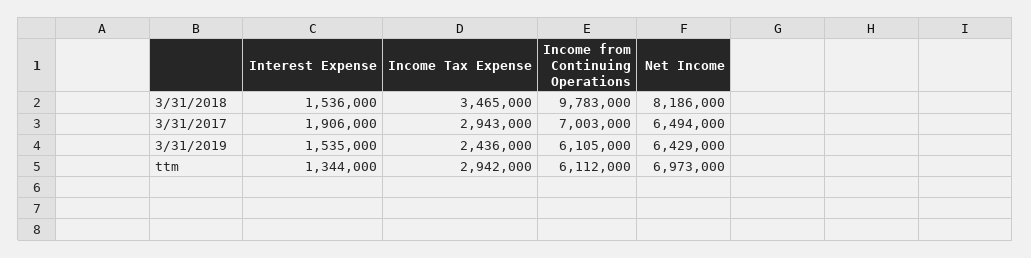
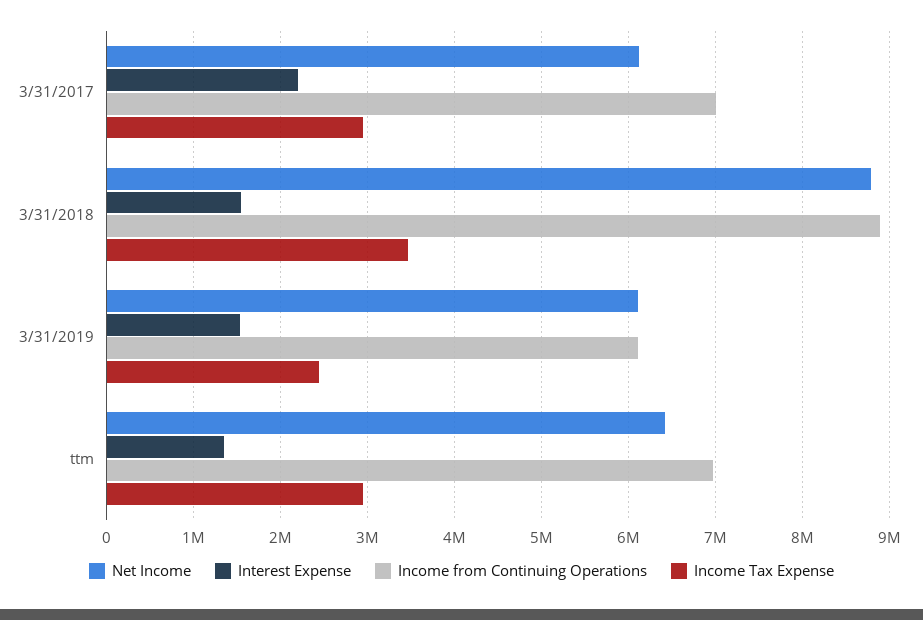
  {
    "Interest Expense": {
      "3/31/2018": 1536000,
-     "3/31/2017": 1906000,
+     "3/31/2017": 2200000,
      "3/31/2019": 1535000,
      "ttm": 1344000
    },
    "Income Tax Expense": {
      "3/31/2018": 3465000,
      "3/31/2017": 2943000,
      "3/31/2019": 2436000,
      "ttm": 2942000
    },
    "Income from Continuing Operations": {
-     "3/31/2018": 9783000,
+     "3/31/2018": 8900000,
      "3/31/2017": 7003000,
      "3/31/2019": 6105000,
-     "ttm": 6112000
+     "ttm": 7000000
    },
    "Net Income": {
-     "3/31/2018": 8186000,
+     "3/31/2018": 8800000,
-     "3/31/2017": 6494000,
+     "3/31/2017": 6100000,
-     "3/31/2019": 6429000,
+     "3/31/2019": 6100000,
-     "ttm": 6973000
+     "ttm": 6400000
    }
  }

